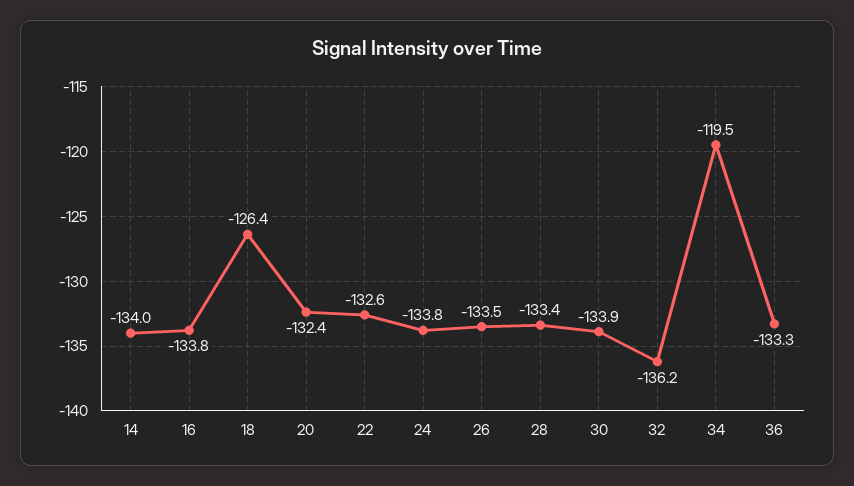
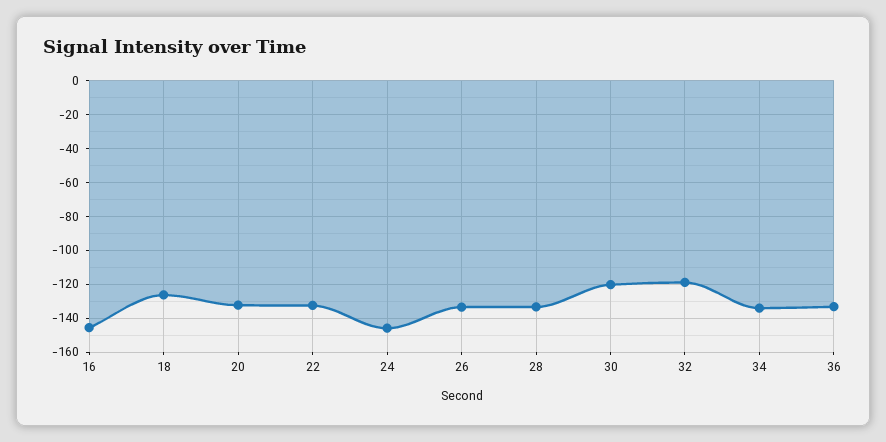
  {
-   "14": -134,
-   "16": -133.8,
+   "16": -145,
    "18": -126.4,
    "20": -132.4,
    "22": -132.6,
-   "24": -133.8,
+   "24": -145,
    "26": -133.5,
    "28": -133.4,
-   "30": -133.9,
+   "30": -120,
-   "32": -136.2,
+   "32": -120,
-   "34": -119.5,
+   "34": -135,
    "36": -133.3
  }

